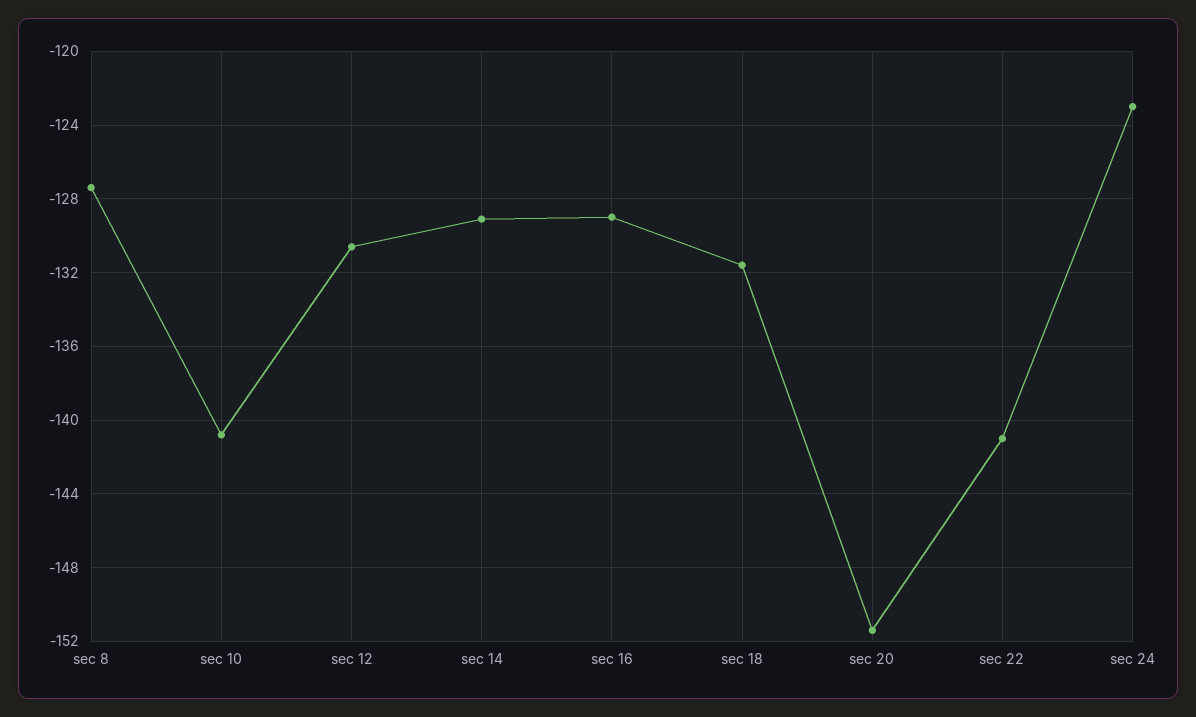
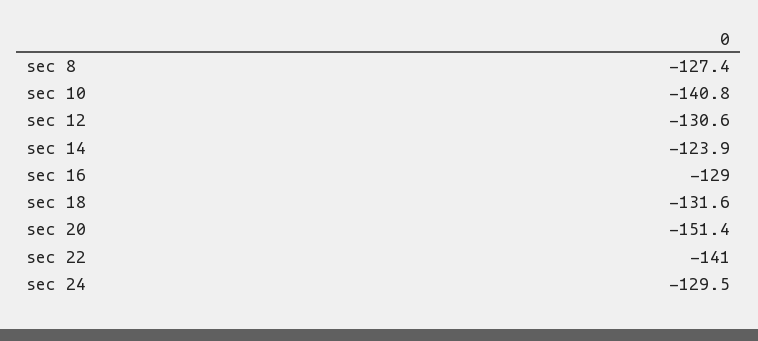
  {
    "sec 8": -127.4,
    "sec 10": -140.8,
    "sec 12": -130.6,
-   "sec 14": -129,
+   "sec 14": -123.9,
    "sec 16": -129,
    "sec 18": -131.6,
    "sec 20": -151.4,
    "sec 22": -141,
-   "sec 24": -123
+   "sec 24": -129.5
  }

